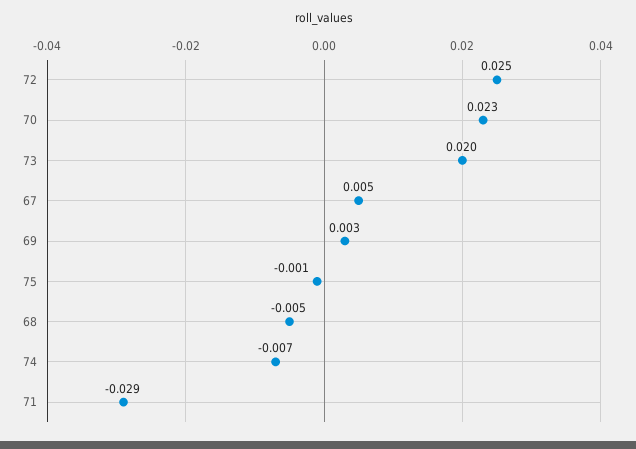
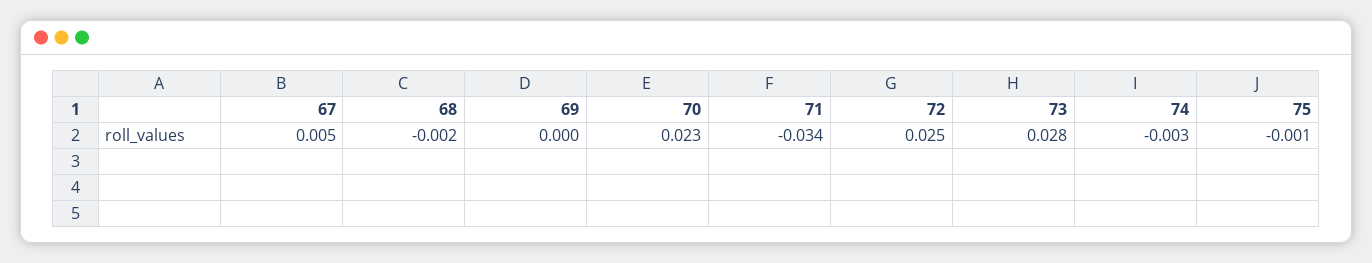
  {
    "72": 0.025,
    "70": 0.023,
-   "73": 0.02,
+   "73": 0.028,
    "67": 0.005,
-   "69": 0.003,
+   "69": 0,
    "75": -0.001,
-   "68": -0.005,
+   "68": -0.002,
-   "74": -0.007,
+   "74": -0.003,
-   "71": -0.029
+   "71": -0.034
  }

